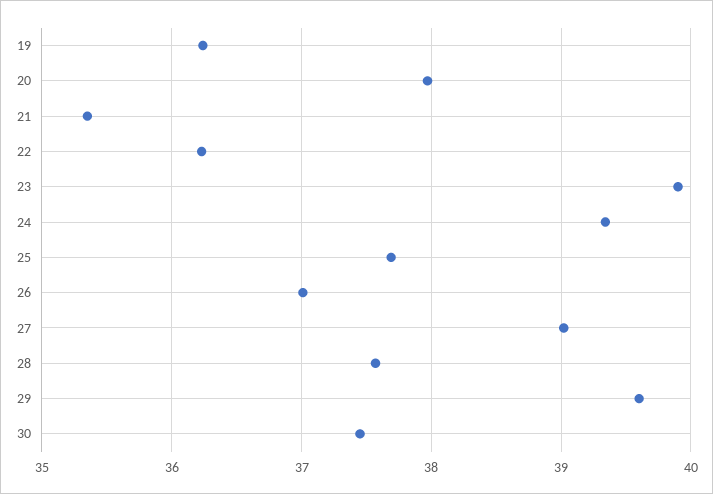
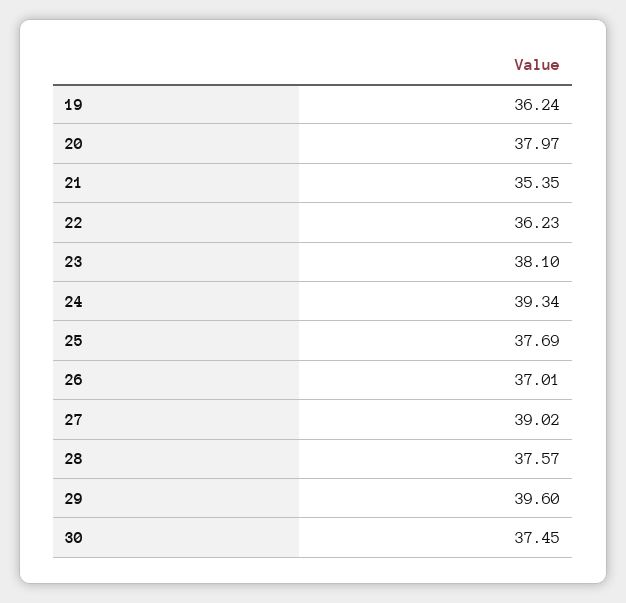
  {
    "19": 36.24,
    "20": 37.97,
    "21": 35.35,
    "22": 36.23,
-   "23": 39.9,
+   "23": 38.1,
    "24": 39.34,
    "25": 37.69,
    "26": 37.01,
    "27": 39.02,
    "28": 37.57,
    "29": 39.6,
    "30": 37.45
  }

